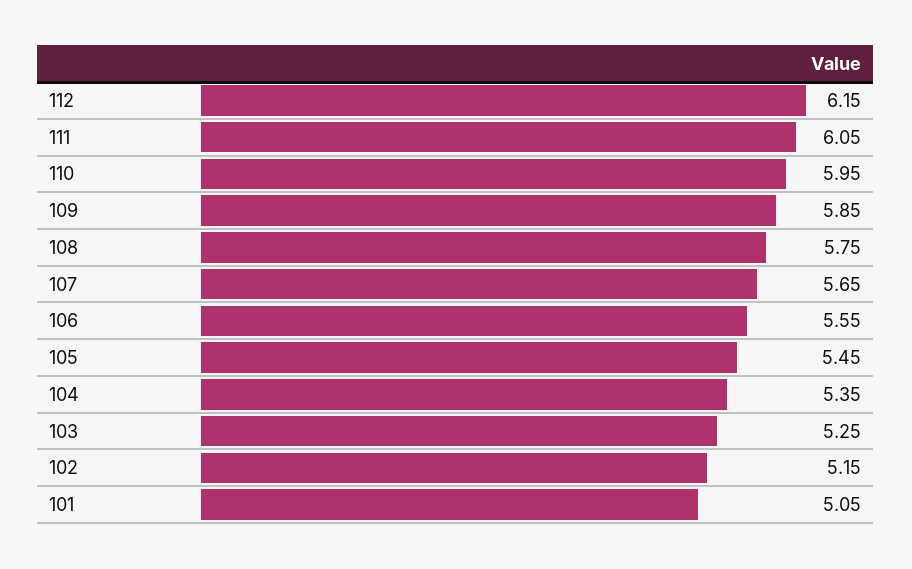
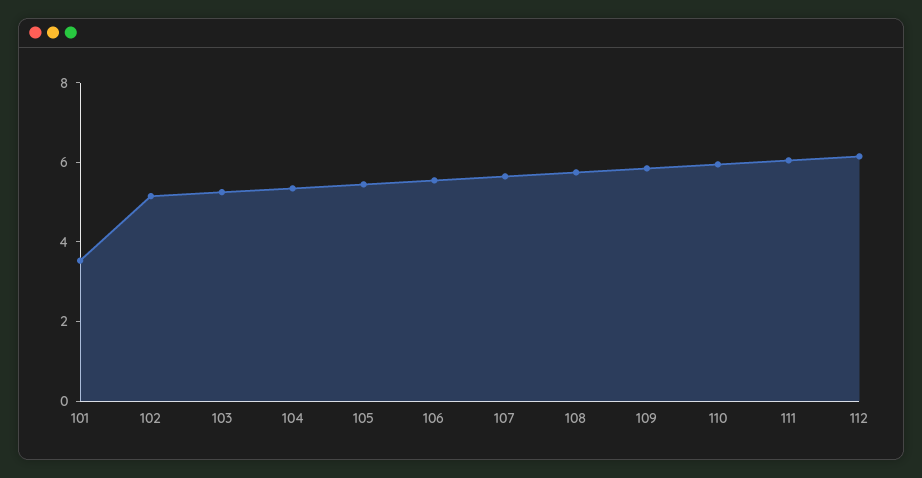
  {
    "112": 6.15,
    "111": 6.05,
    "110": 5.95,
    "109": 5.85,
    "108": 5.75,
    "107": 5.65,
    "106": 5.55,
    "105": 5.45,
    "104": 5.35,
    "103": 5.25,
    "102": 5.15,
-   "101": 5.05
+   "101": 3.5
  }

